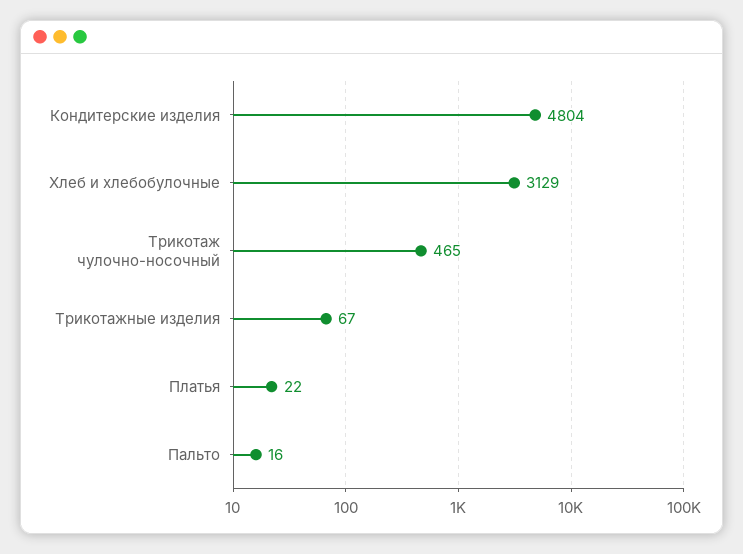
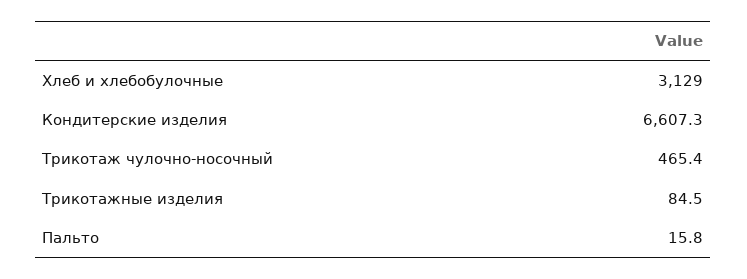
  {
-   "Кондитерские изделия": 4804,
+   "Кондитерские изделия": 6607.3,
    "Хлеб и хлебобулочные": 3129,
    "Трикотаж чулочно-носочный": 465.4,
-   "Трикотажные изделия": 67,
+   "Трикотажные изделия": 84.5,
-   "Платья": 22,
    "Пальто": 15.8
  }

